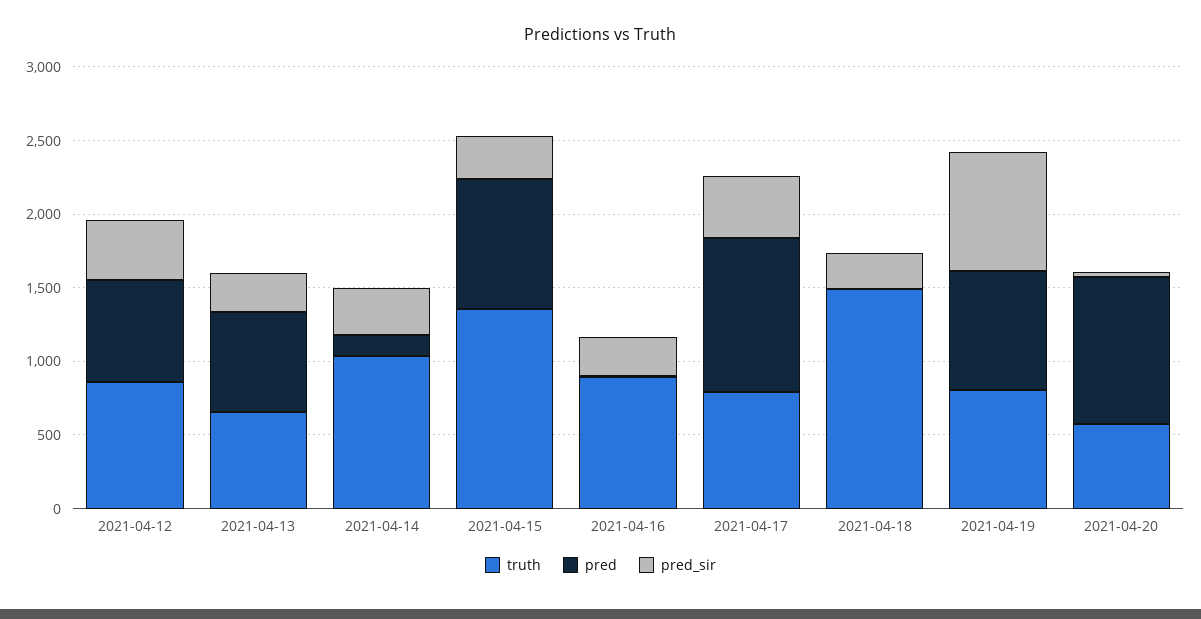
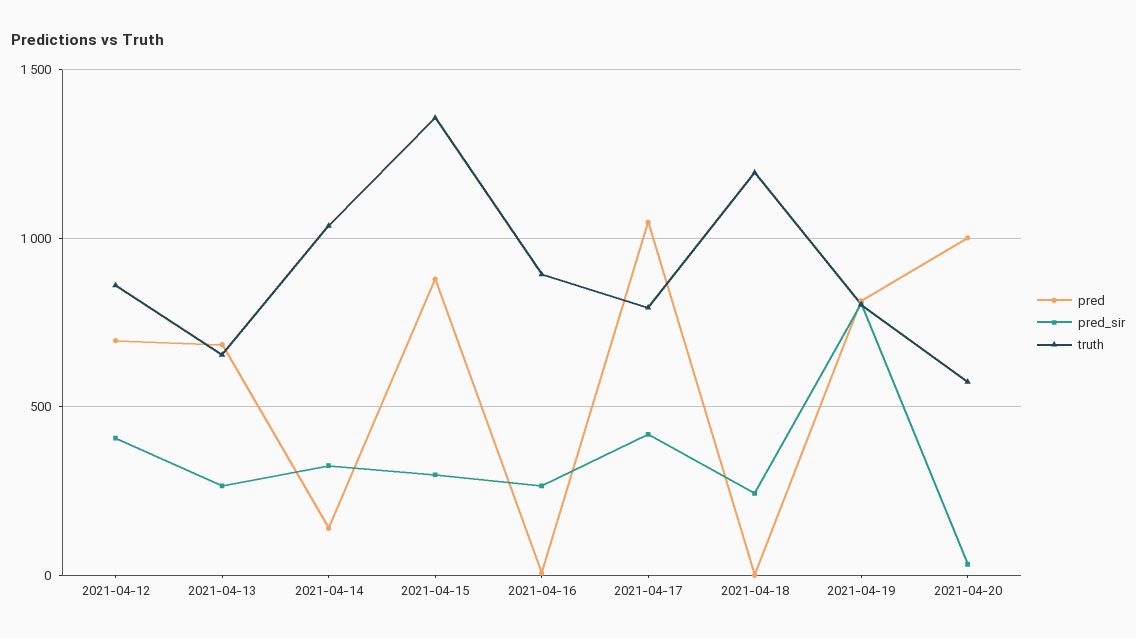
  {
    "truth": {
      "2021-04-12": 850,
      "2021-04-13": 650,
      "2021-04-14": 1050,
      "2021-04-15": 1350,
      "2021-04-16": 900,
      "2021-04-17": 800,
-     "2021-04-18": 1500,
+     "2021-04-18": 1200,
      "2021-04-19": 800,
      "2021-04-20": 550
    },
    "pred": {
      "2021-04-12": 700,
      "2021-04-13": 700,
      "2021-04-14": 150,
      "2021-04-15": 900,
      "2021-04-16": 0,
      "2021-04-17": 1050,
      "2021-04-18": 0,
      "2021-04-19": 800,
      "2021-04-20": 1000
    },
    "pred_sir": {
      "2021-04-12": 400,
      "2021-04-13": 250,
      "2021-04-14": 350,
      "2021-04-15": 300,
      "2021-04-16": 250,
      "2021-04-17": 400,
      "2021-04-18": 250,
      "2021-04-19": 800,
      "2021-04-20": 50
    }
  }

